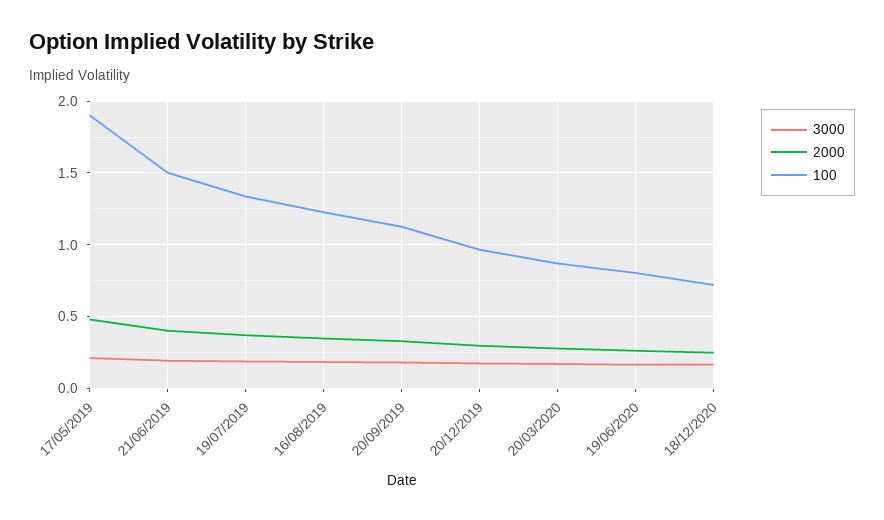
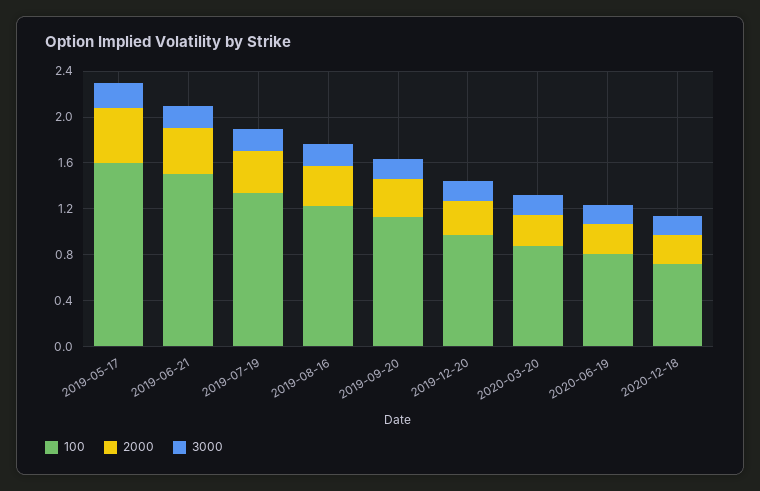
  {
    "3000": {
      "17/05/2019": 0.2,
      "21/06/2019": 0.2,
      "19/07/2019": 0.2,
      "16/08/2019": 0.2,
      "20/09/2019": 0.2,
      "20/12/2019": 0.2,
      "20/03/2020": 0.15,
      "19/06/2020": 0.15,
      "18/12/2020": 0.15
    },
    "2000": {
      "17/05/2019": 0.5,
      "21/06/2019": 0.4,
      "19/07/2019": 0.35,
      "16/08/2019": 0.35,
      "20/09/2019": 0.35,
      "20/12/2019": 0.3,
      "20/03/2020": 0.3,
      "19/06/2020": 0.25,
      "18/12/2020": 0.25
    },
    "100": {
-     "17/05/2019": 1.9,
+     "17/05/2019": 1.6,
      "21/06/2019": 1.5,
      "19/07/2019": 1.35,
      "16/08/2019": 1.25,
      "20/09/2019": 1.15,
      "20/12/2019": 0.95,
      "20/03/2020": 0.85,
      "19/06/2020": 0.8,
      "18/12/2020": 0.7
    }
  }

